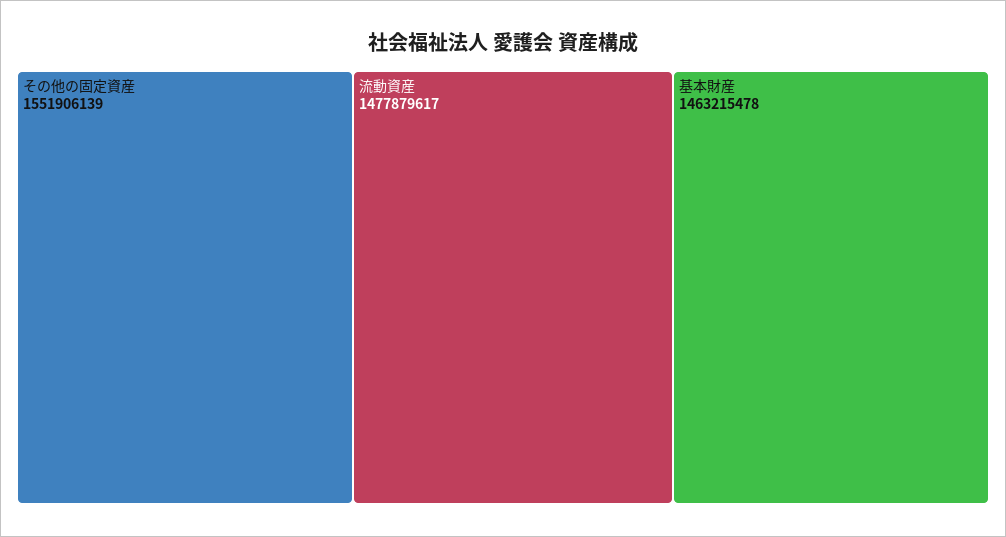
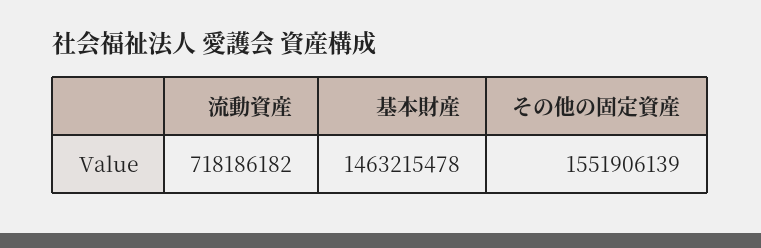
  {
    "その他の固定資産": 1551906139,
-   "流動資産": 1477879617,
+   "流動資産": 718186182,
    "基本財産": 1463215478
  }

